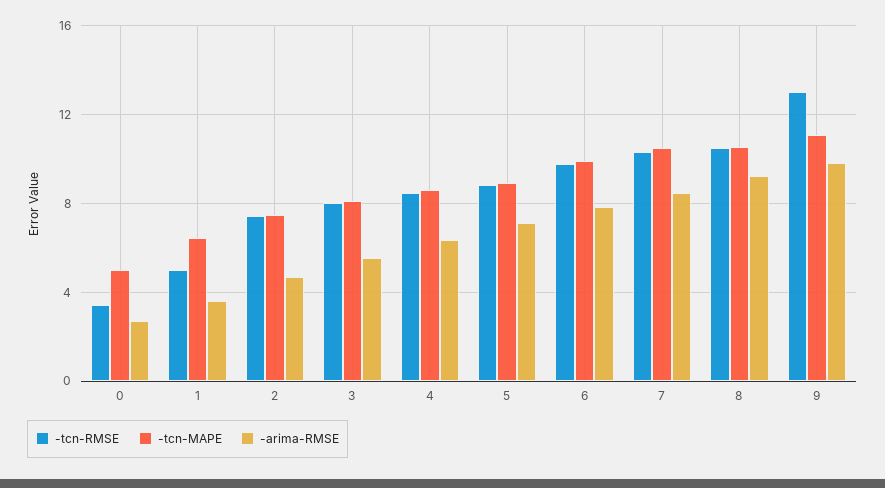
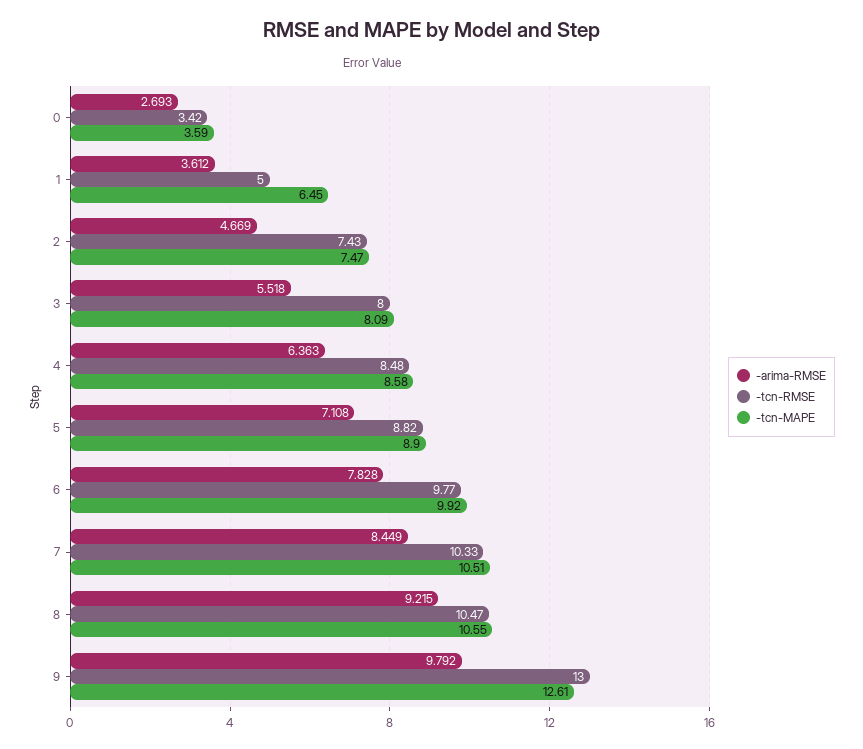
  {
    "-tcn-RMSE": {
      "0": 3.42,
      "1": 5,
      "2": 7.43,
      "3": 8,
      "4": 8.48,
      "5": 8.82,
      "6": 9.77,
      "7": 10.33,
      "8": 10.47,
      "9": 13
    },
    "-tcn-MAPE": {
-     "0": 5,
+     "0": 3.59,
      "1": 6.45,
      "2": 7.47,
      "3": 8.09,
      "4": 8.58,
      "5": 8.9,
      "6": 9.92,
      "7": 10.51,
      "8": 10.55,
-     "9": 11
+     "9": 12.61
    },
    "-arima-RMSE": {
      "0": 2.693,
      "1": 3.612,
      "2": 4.669,
      "3": 5.518,
      "4": 6.363,
      "5": 7.108,
      "6": 7.828,
      "7": 8.449,
      "8": 9.215,
      "9": 9.792
    }
  }

